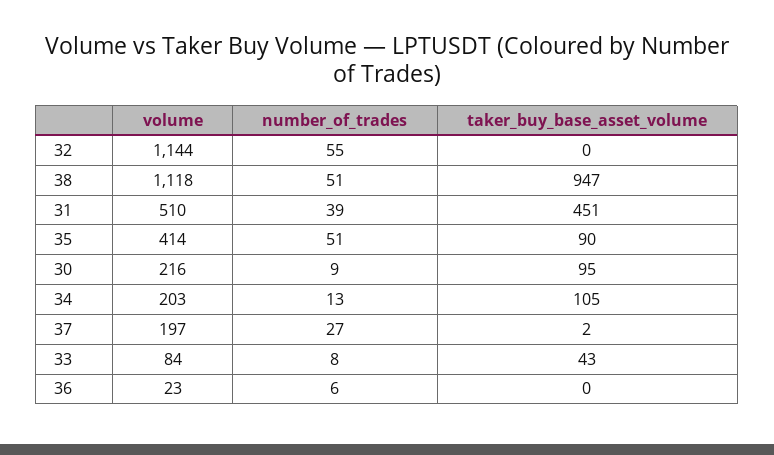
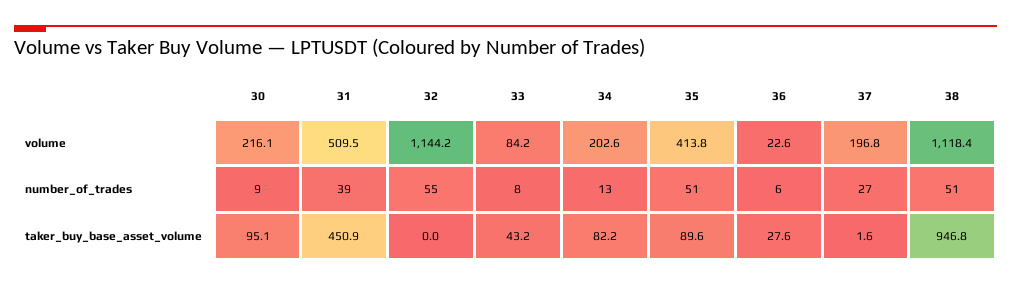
  {
    "volume": {
      "32": 1144.2,
      "38": 1118.4,
      "31": 509.5,
      "35": 413.8,
      "30": 216.1,
      "34": 202.6,
      "37": 196.8,
      "33": 84.2,
      "36": 22.6
    },
    "number_of_trades": {
      "32": 55,
      "38": 51,
      "31": 39,
      "35": 51,
      "30": 9,
      "34": 13,
      "37": 27,
      "33": 8,
      "36": 6
    },
    "taker_buy_base_asset_volume": {
      "32": 0,
      "38": 946.8,
      "31": 450.9,
      "35": 89.6,
      "30": 95.1,
-     "34": 105,
+     "34": 82.2,
      "37": 1.6,
      "33": 43.2,
-     "36": 0
+     "36": 27.6
    }
  }

